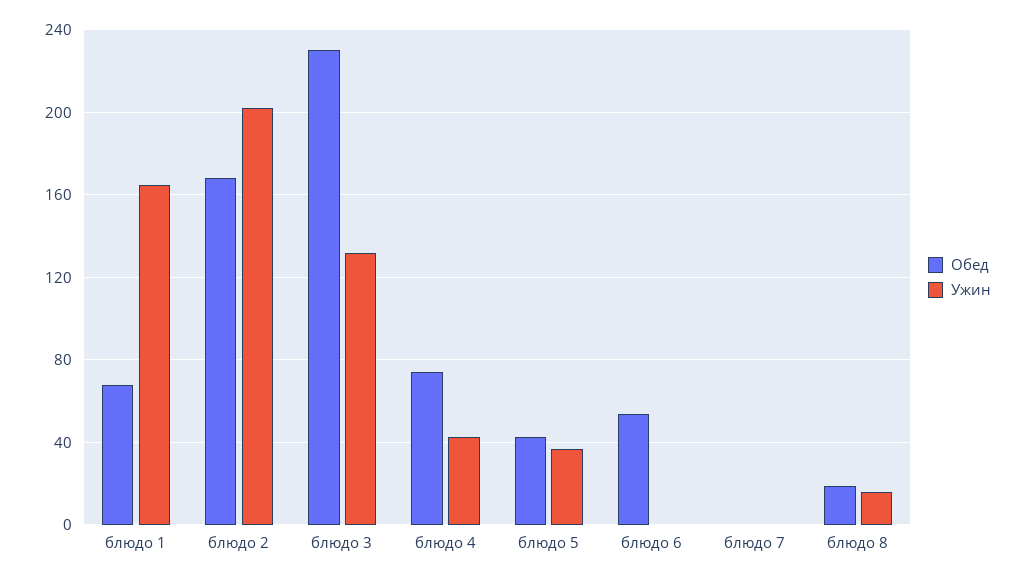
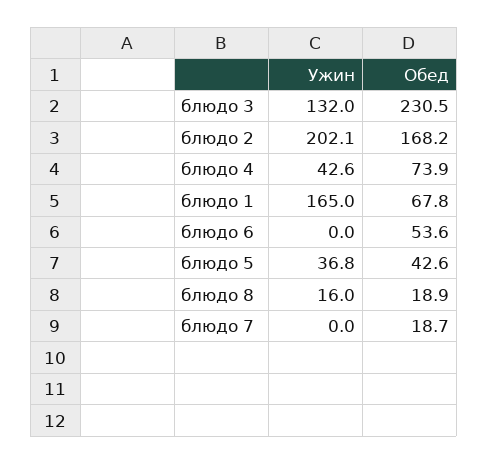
  {
    "Обед": {
      "блюдо 1": 67.8,
      "блюдо 2": 168.2,
      "блюдо 3": 230.5,
      "блюдо 4": 73.9,
      "блюдо 5": 42.6,
      "блюдо 6": 53.6,
-     "блюдо 7": 0,
+     "блюдо 7": 18.7,
      "блюдо 8": 18.9
    },
    "Ужин": {
      "блюдо 1": 165,
      "блюдо 2": 202.1,
      "блюдо 3": 132,
      "блюдо 4": 42.6,
      "блюдо 5": 36.8,
      "блюдо 6": 0,
      "блюдо 7": 0,
      "блюдо 8": 16
    }
  }

